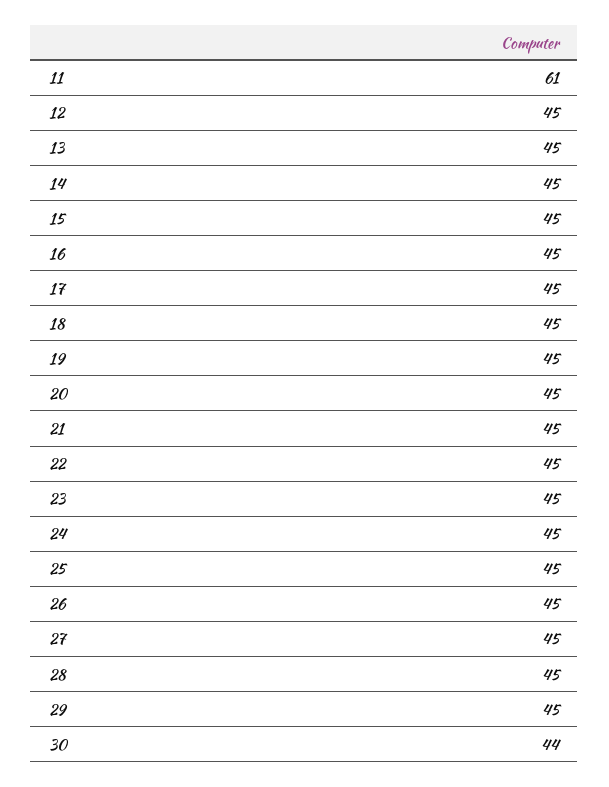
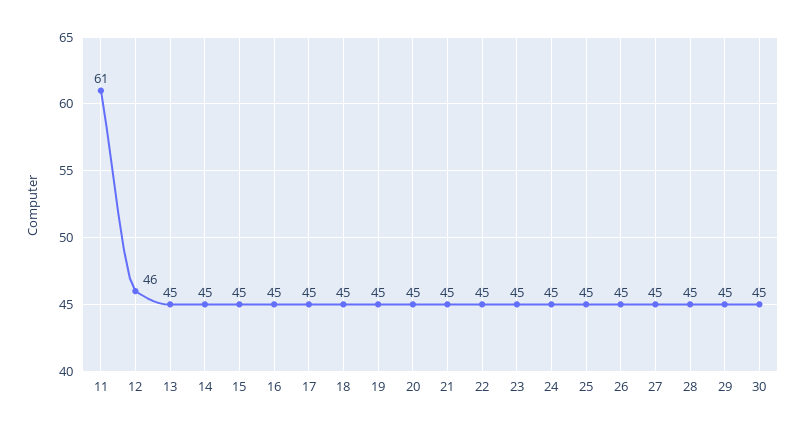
  {
    "11": 61,
-   "12": 45,
+   "12": 46,
    "13": 45,
    "14": 45,
    "15": 45,
    "16": 45,
    "17": 45,
    "18": 45,
    "19": 45,
    "20": 45,
    "21": 45,
    "22": 45,
    "23": 45,
    "24": 45,
    "25": 45,
    "26": 45,
    "27": 45,
    "28": 45,
    "29": 45,
-   "30": 44
+   "30": 45
  }

